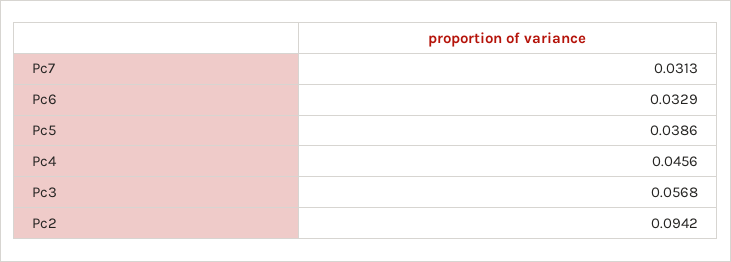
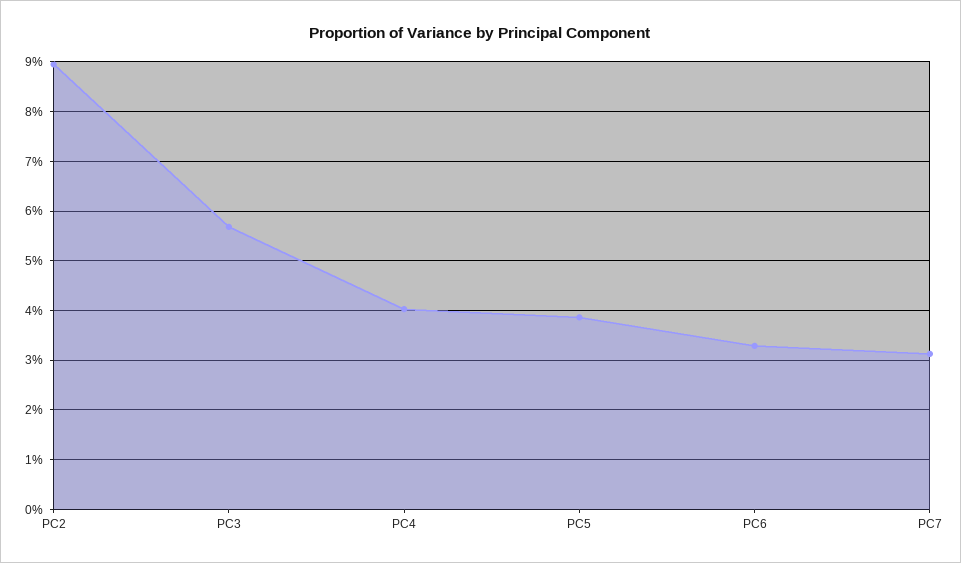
  {
    "Pc7": 0.0313,
    "Pc6": 0.0329,
    "Pc5": 0.0386,
-   "Pc4": 0.0456,
+   "Pc4": 0.04,
    "Pc3": 0.0568,
-   "Pc2": 0.0942
+   "Pc2": 0.09
  }

